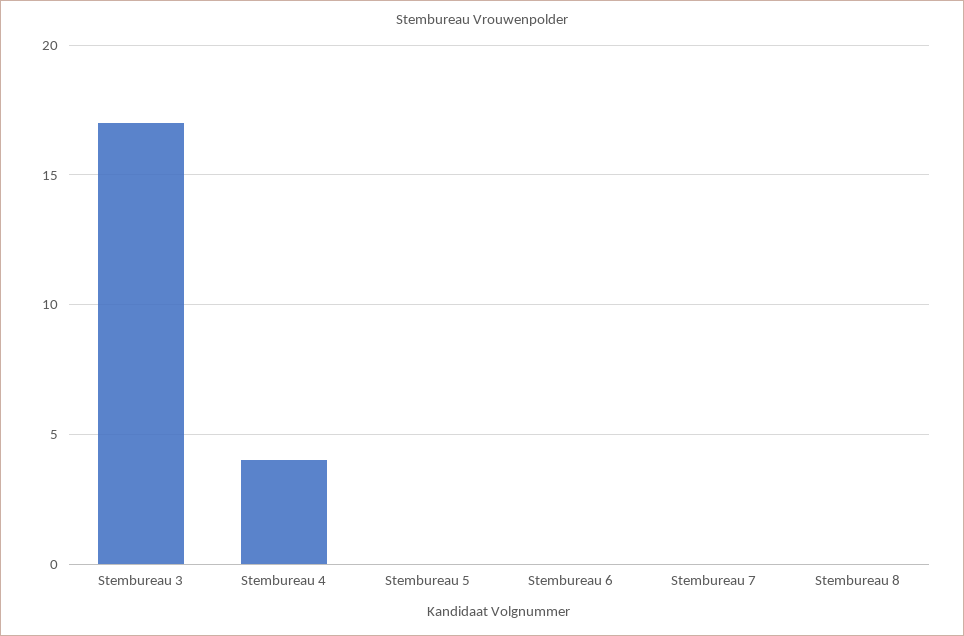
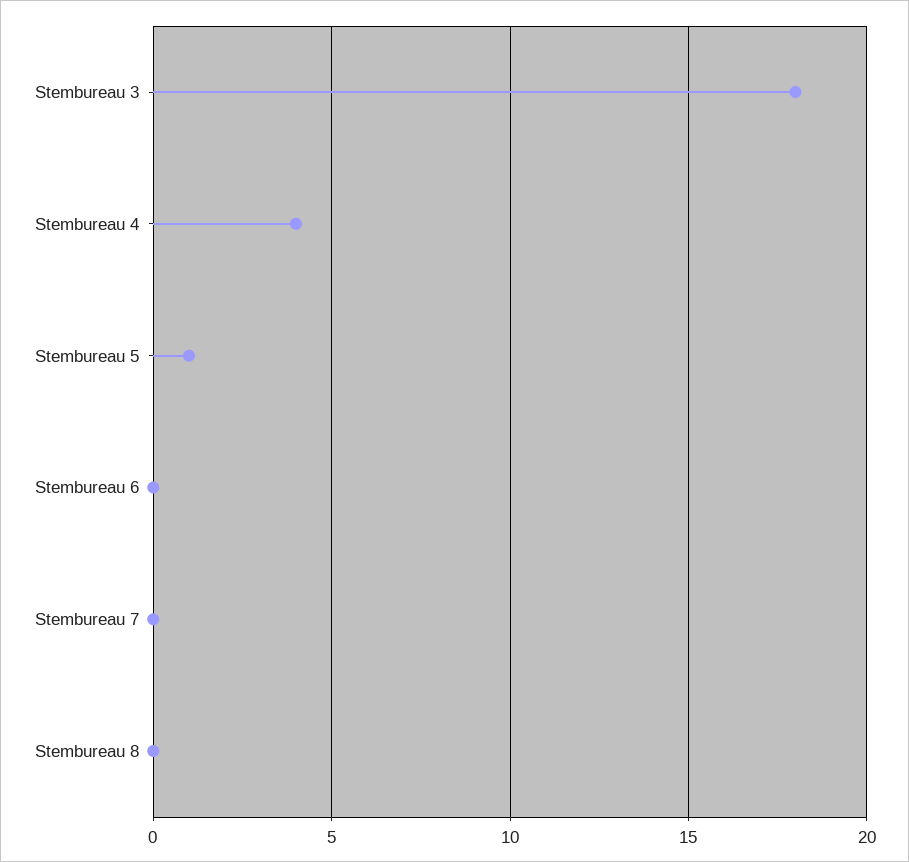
  {
-   "Stembureau 3": 17,
+   "Stembureau 3": 18,
    "Stembureau 4": 4,
-   "Stembureau 5": 0,
+   "Stembureau 5": 1,
    "Stembureau 6": 0,
    "Stembureau 7": 0,
    "Stembureau 8": 0
  }

